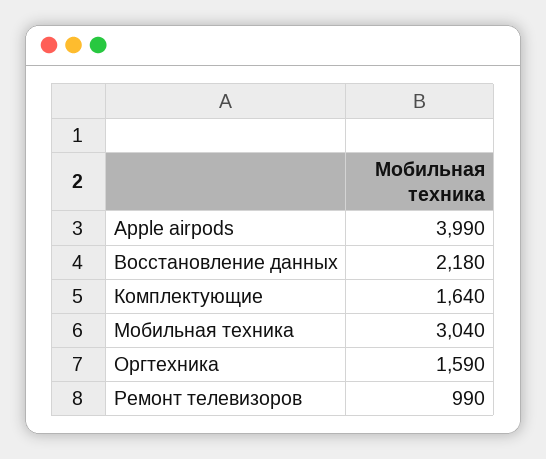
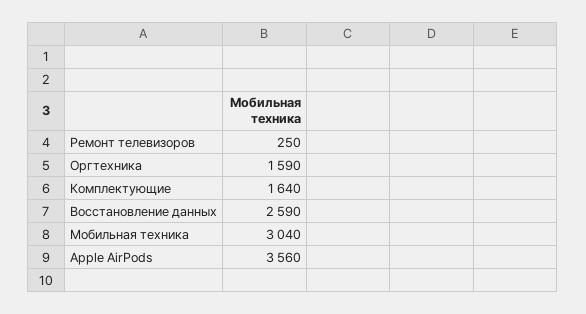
  {
-   "Apple airpods": 3990,
+   "Apple airpods": 3560,
-   "Восстановление данных": 2180,
+   "Восстановление данных": 2590,
    "Комплектующие": 1640,
    "Мобильная техника": 3040,
    "Оргтехника": 1590,
-   "Ремонт телевизоров": 990
+   "Ремонт телевизоров": 250
  }

